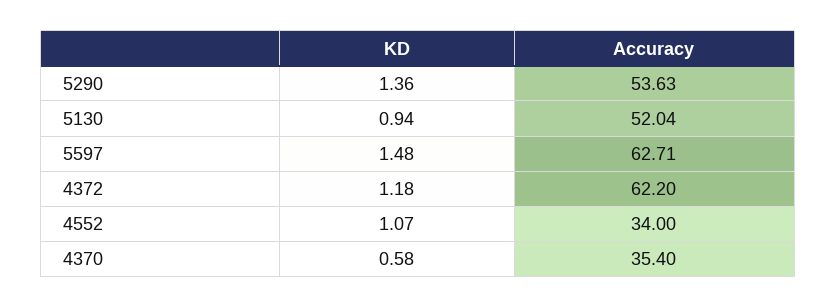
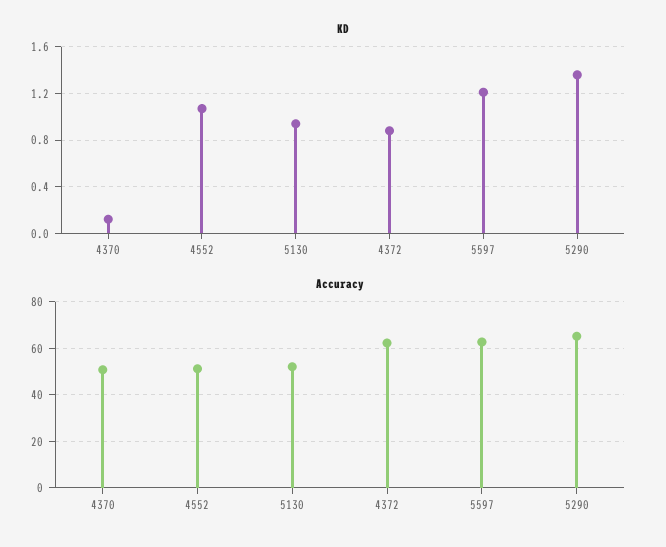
  {
    "KD": {
      "5290": 1.36,
      "5130": 0.94,
-     "5597": 1.48,
+     "5597": 1.2,
-     "4372": 1.18,
+     "4372": 0.9,
      "4552": 1.07,
-     "4370": 0.58
+     "4370": 0.1
    },
    "Accuracy": {
-     "5290": 53.63,
+     "5290": 65,
      "5130": 52.04,
      "5597": 62.71,
      "4372": 62.2,
-     "4552": 34,
+     "4552": 50,
-     "4370": 35.4
+     "4370": 50
    }
  }

